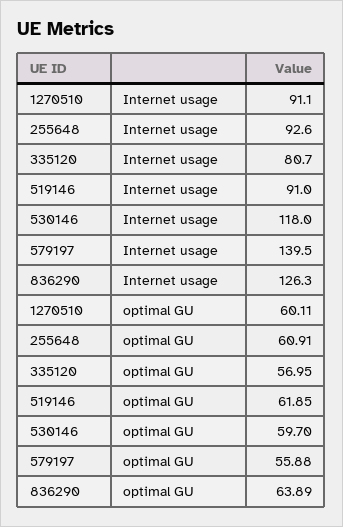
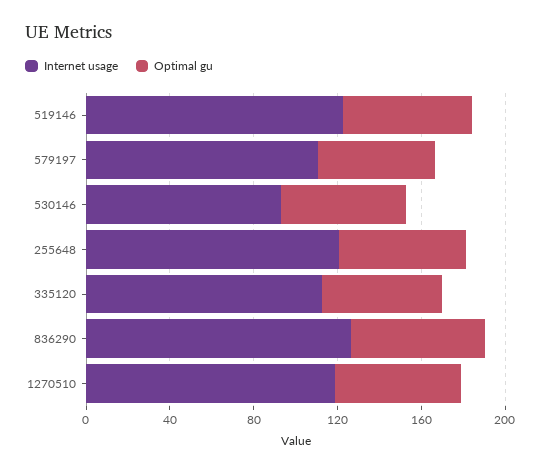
  {
    "Internet usage": {
-     "1270510": 91.1,
+     "1270510": 120,
-     "255648": 92.6,
+     "255648": 120,
-     "335120": 80.7,
+     "335120": 110,
-     "519146": 91,
+     "519146": 120,
-     "530146": 118,
+     "530146": 90,
-     "579197": 139.5,
+     "579197": 110,
      "836290": 126.3
    },
    "optimal GU": {
      "1270510": 60.11,
      "255648": 60.91,
      "335120": 56.95,
      "519146": 61.85,
      "530146": 59.7,
      "579197": 55.88,
      "836290": 63.89
    }
  }

